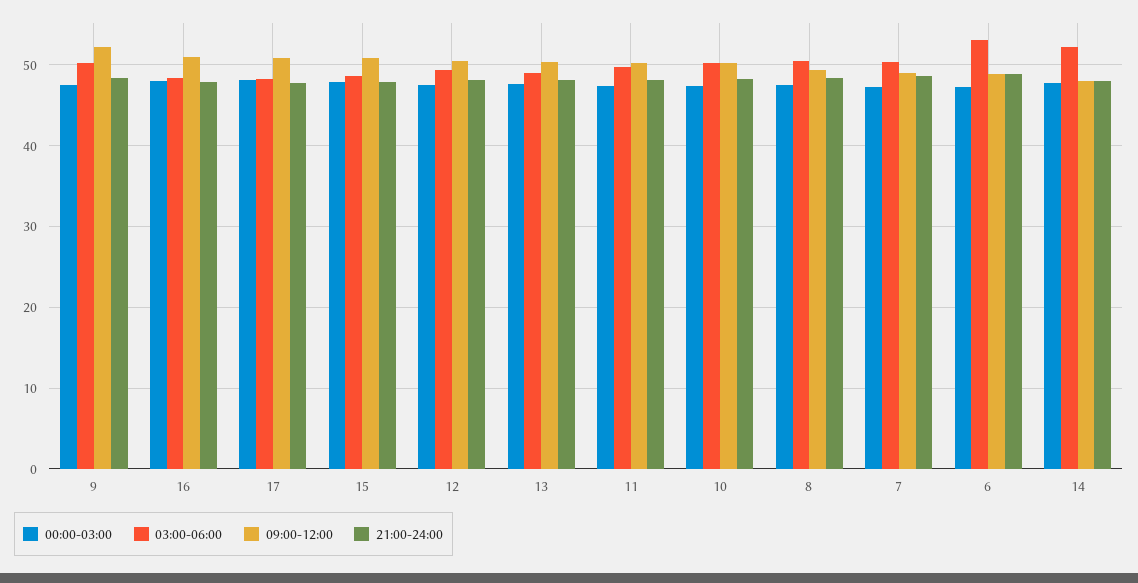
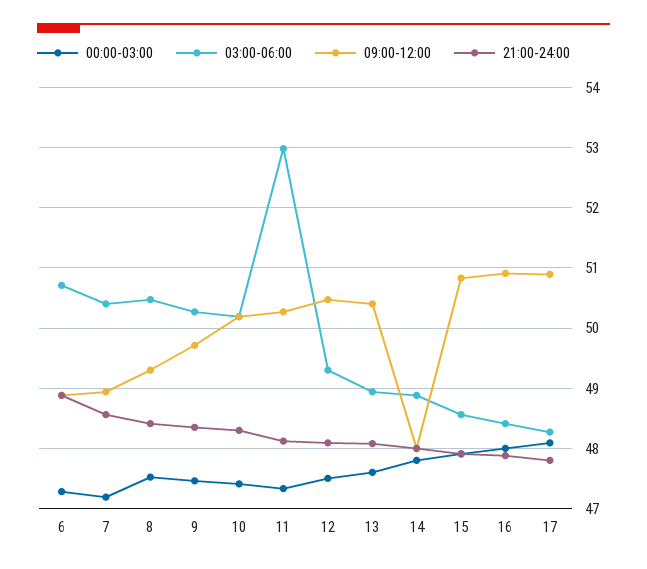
  {
    "00:00-03:00": {
      "9": 47.5,
      "16": 48,
      "17": 48.1,
      "15": 47.9,
      "12": 47.5,
      "13": 47.6,
      "11": 47.3,
      "10": 47.4,
      "8": 47.5,
      "7": 47.2,
      "6": 47.3,
      "14": 47.8
    },
    "03:00-06:00": {
      "9": 50.3,
      "16": 48.4,
      "17": 48.3,
      "15": 48.6,
      "12": 49.3,
      "13": 48.9,
-     "11": 50,
+     "11": 53,
      "10": 50.2,
      "8": 50.5,
      "7": 50.4,
-     "6": 53,
+     "6": 50.7,
-     "14": 52
+     "14": 48.9
    },
    "09:00-12:00": {
-     "9": 52,
+     "9": 49.7,
      "16": 50.9,
      "17": 50.9,
      "15": 50.8,
      "12": 50.5,
      "13": 50.4,
      "11": 50.3,
      "10": 50.2,
      "8": 49.3,
      "7": 48.9,
      "6": 48.9,
      "14": 48
    },
    "21:00-24:00": {
      "9": 48.4,
      "16": 47.9,
      "17": 47.8,
      "15": 47.9,
      "12": 48.1,
      "13": 48.1,
      "11": 48.1,
      "10": 48.3,
      "8": 48.4,
      "7": 48.6,
      "6": 48.9,
      "14": 48
    }
  }

